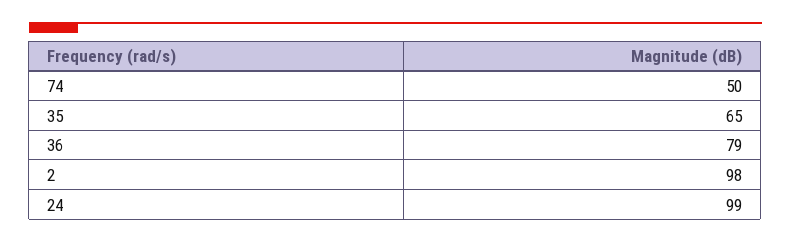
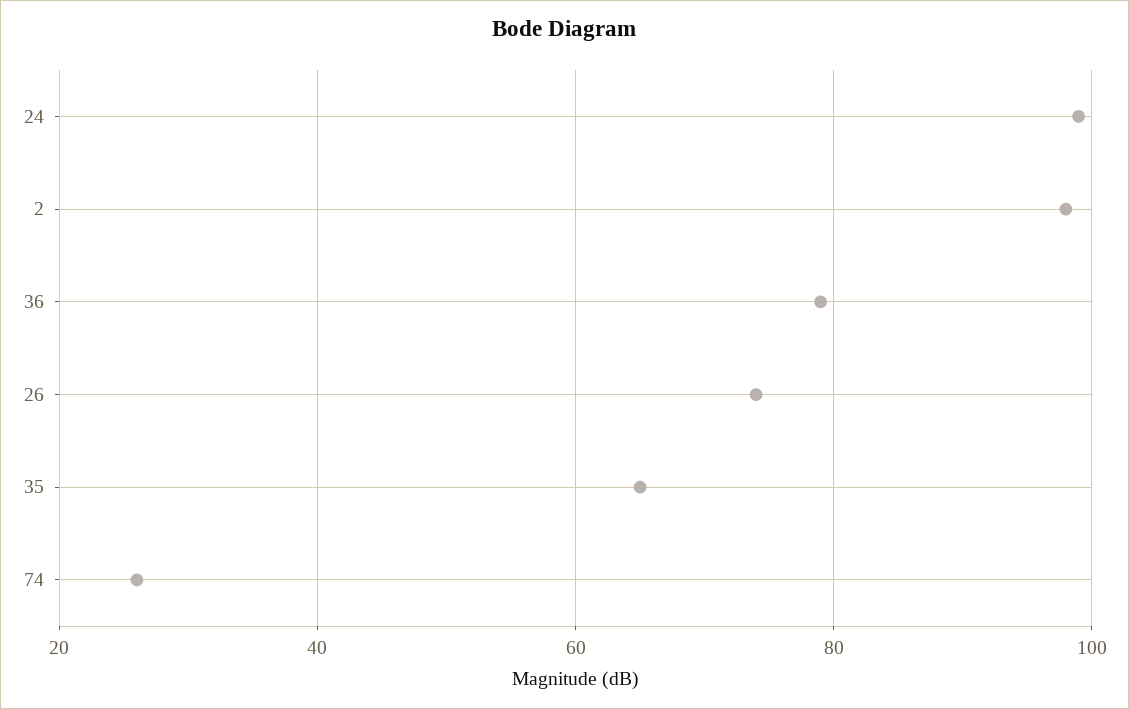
  {
-   "74": 50,
+   "74": 25,
    "35": 65,
    "36": 79,
    "2": 98,
-   "24": 99
+   "24": 99,
+   "26": 75
  }

